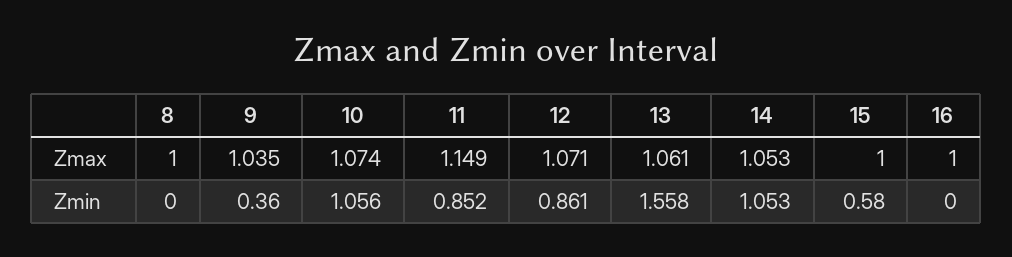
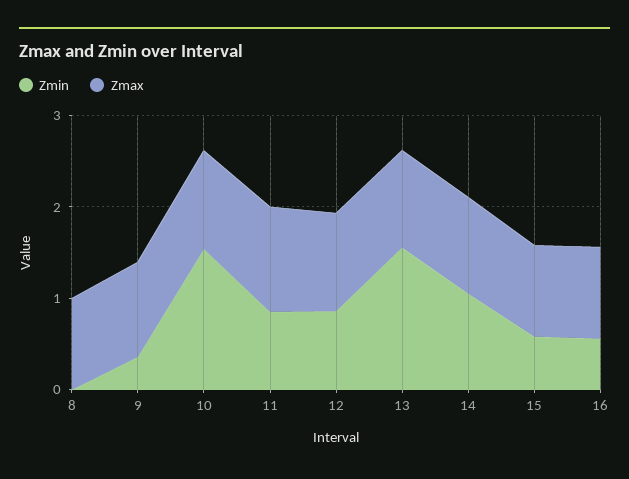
  {
    "Zmax": {
      "8": 1,
      "9": 1.035,
      "10": 1.074,
      "11": 1.149,
      "12": 1.071,
      "13": 1.061,
      "14": 1.053,
      "15": 1,
      "16": 1
    },
    "Zmin": {
      "8": 0,
      "9": 0.36,
-     "10": 1.056,
+     "10": 1.6,
      "11": 0.852,
      "12": 0.861,
      "13": 1.558,
      "14": 1.053,
      "15": 0.58,
-     "16": 0
+     "16": 0.6
    }
  }

